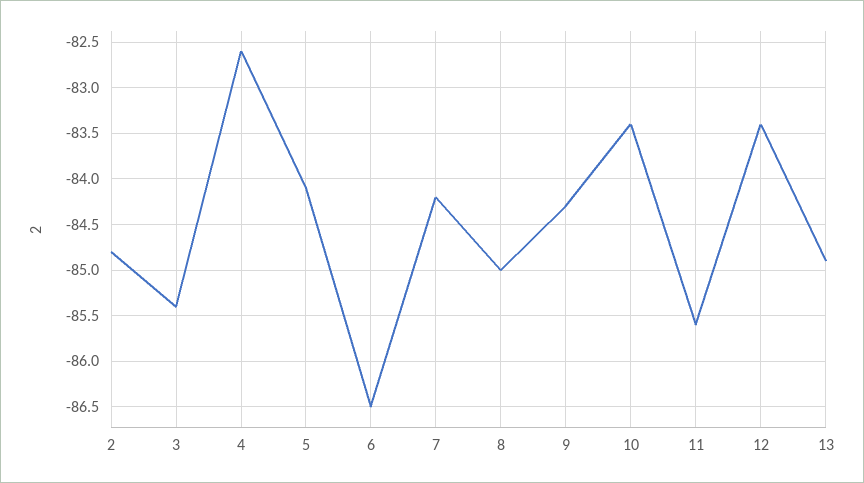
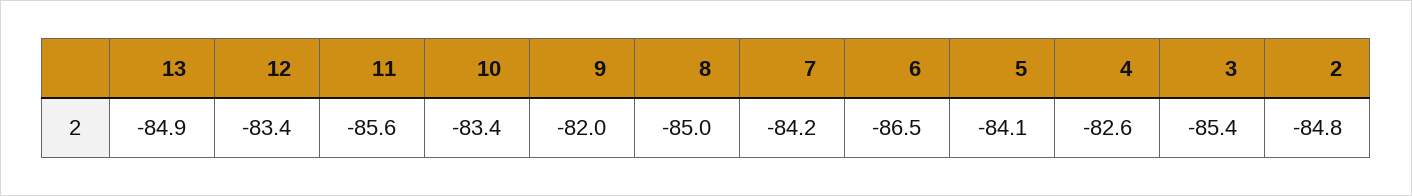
  {
    "2": -84.8,
    "3": -85.4,
    "4": -82.6,
    "5": -84.1,
    "6": -86.5,
    "7": -84.2,
    "8": -85,
-   "9": -84.3,
+   "9": -82,
    "10": -83.4,
    "11": -85.6,
    "12": -83.4,
    "13": -84.9
  }

